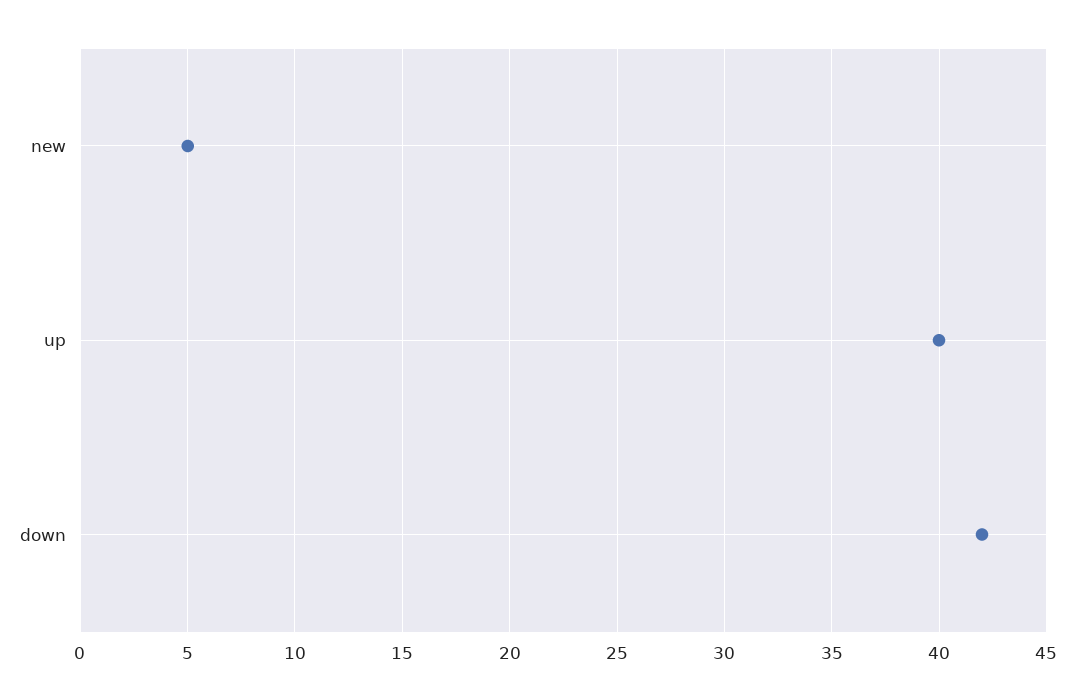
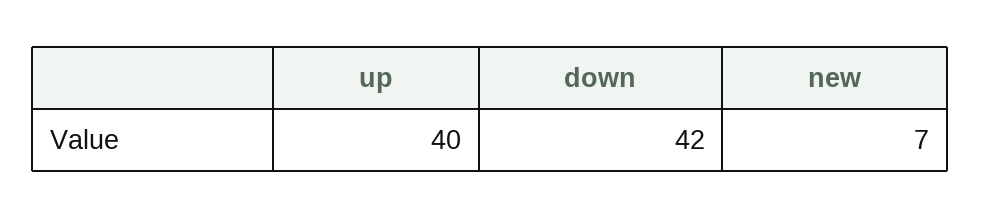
  {
-   "new": 5,
+   "new": 7,
    "up": 40,
    "down": 42
  }

